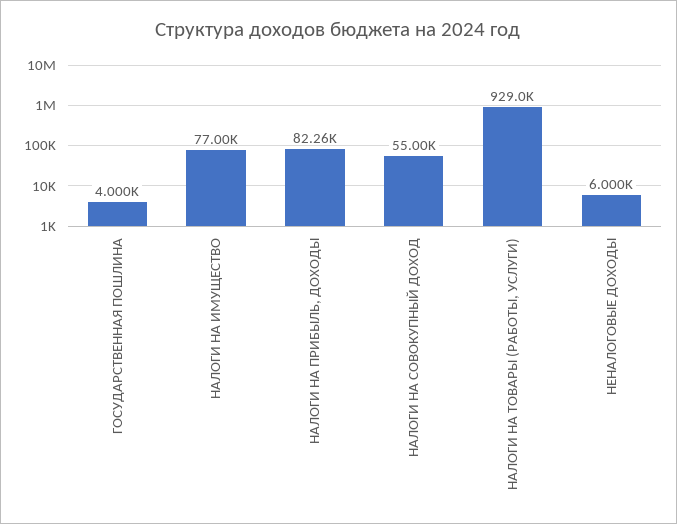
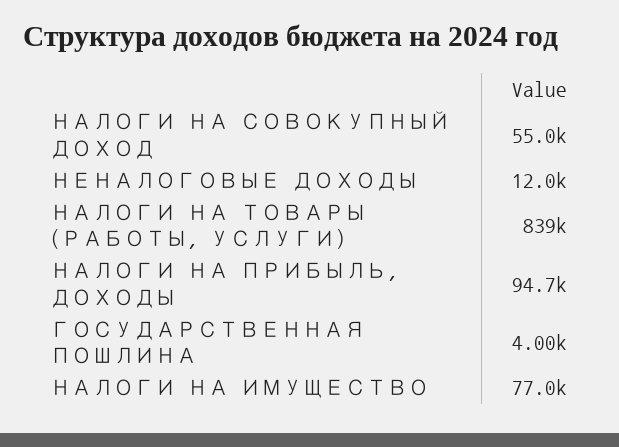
  {
    "ГОСУДАРСТВЕННАЯ ПОШЛИНА": 4000,
    "НАЛОГИ НА ИМУЩЕСТВО": 77000,
-   "НАЛОГИ НА ПРИБЫЛЬ, ДОХОДЫ": 82260,
+   "НАЛОГИ НА ПРИБЫЛЬ, ДОХОДЫ": 94700,
    "НАЛОГИ НА СОВОКУПНЫЙ ДОХОД": 55000,
-   "НАЛОГИ НА ТОВАРЫ (РАБОТЫ, УСЛУГИ)": 929000,
+   "НАЛОГИ НА ТОВАРЫ (РАБОТЫ, УСЛУГИ)": 839000,
-   "НЕНАЛОГОВЫЕ ДОХОДЫ": 6000
+   "НЕНАЛОГОВЫЕ ДОХОДЫ": 12000
  }

